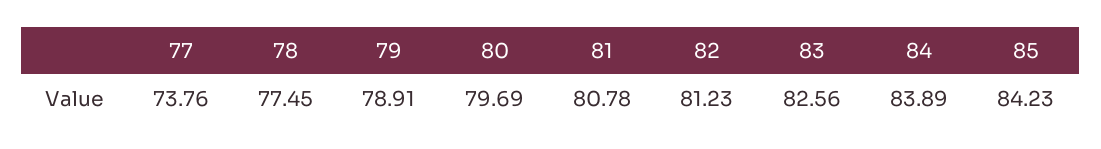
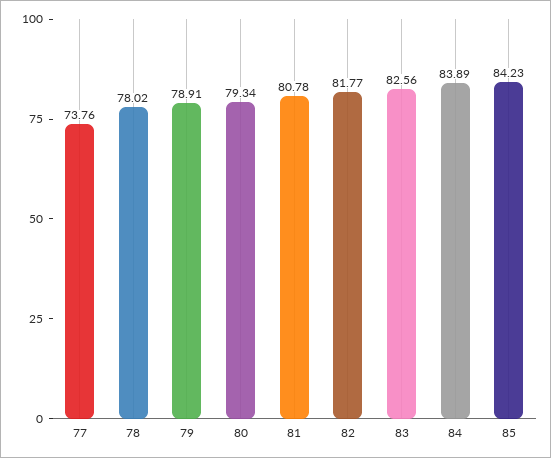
  {
    "77": 73.76,
-   "78": 77.45,
+   "78": 78.02,
    "79": 78.91,
-   "80": 79.69,
+   "80": 79.34,
    "81": 80.78,
-   "82": 81.23,
+   "82": 81.77,
    "83": 82.56,
    "84": 83.89,
    "85": 84.23
  }

